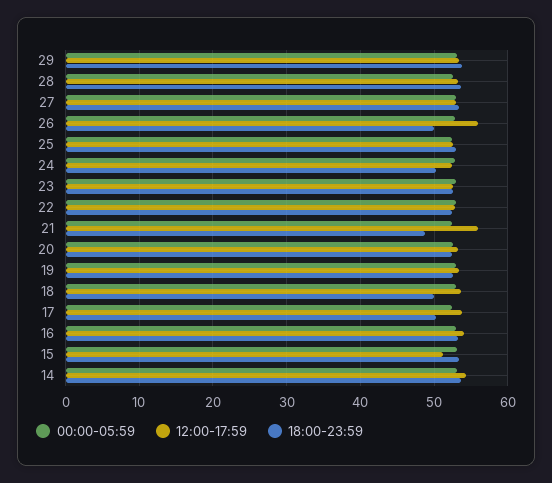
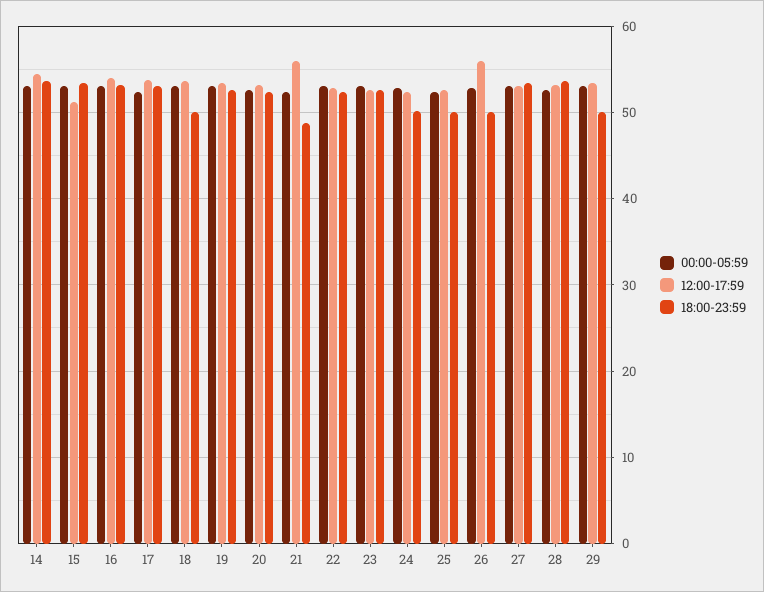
  {
    "00:00-05:59": {
      "29": 53,
      "28": 53,
      "27": 53,
      "26": 53,
      "25": 52,
      "24": 53,
      "23": 53,
      "22": 53,
      "21": 52,
      "20": 53,
      "19": 53,
      "18": 53,
      "17": 52,
      "16": 53,
      "15": 53,
      "14": 53
    },
    "12:00-17:59": {
      "29": 53,
      "28": 53,
      "27": 53,
      "26": 56,
      "25": 53,
      "24": 52,
      "23": 53,
      "22": 53,
      "21": 56,
      "20": 53,
      "19": 53,
      "18": 54,
      "17": 54,
      "16": 54,
      "15": 51,
      "14": 54
    },
    "18:00-23:59": {
-     "29": 54,
+     "29": 50,
      "28": 54,
      "27": 53,
      "26": 50,
-     "25": 53,
+     "25": 50,
      "24": 50,
      "23": 53,
      "22": 52,
      "21": 49,
      "20": 52,
      "19": 53,
      "18": 50,
-     "17": 50,
+     "17": 53,
      "16": 53,
      "15": 53,
      "14": 54
    }
  }

